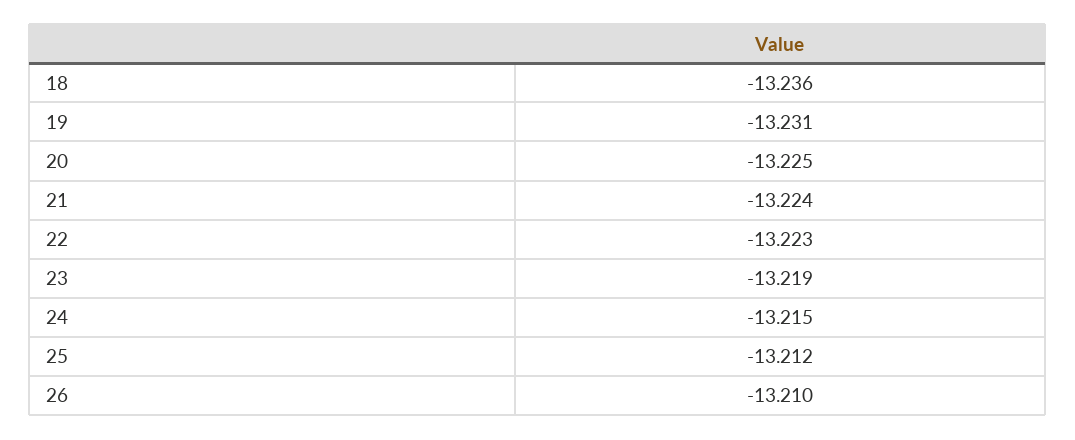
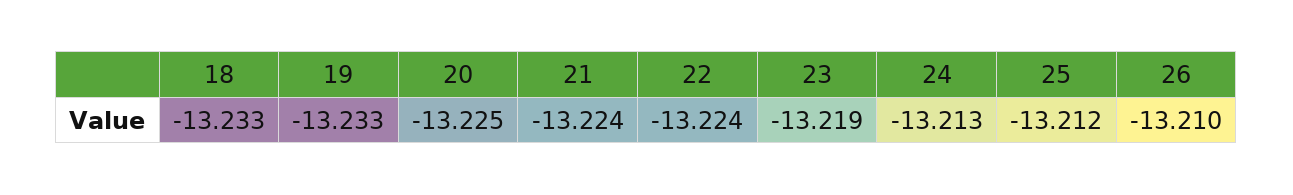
  {
-   "18": -13.236,
+   "18": -13.233,
-   "19": -13.231,
+   "19": -13.233,
    "20": -13.225,
    "21": -13.224,
-   "22": -13.223,
+   "22": -13.224,
    "23": -13.219,
-   "24": -13.215,
+   "24": -13.213,
    "25": -13.212,
    "26": -13.21
  }

